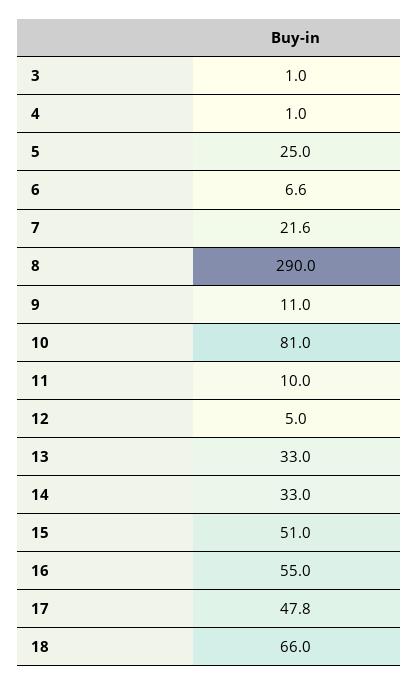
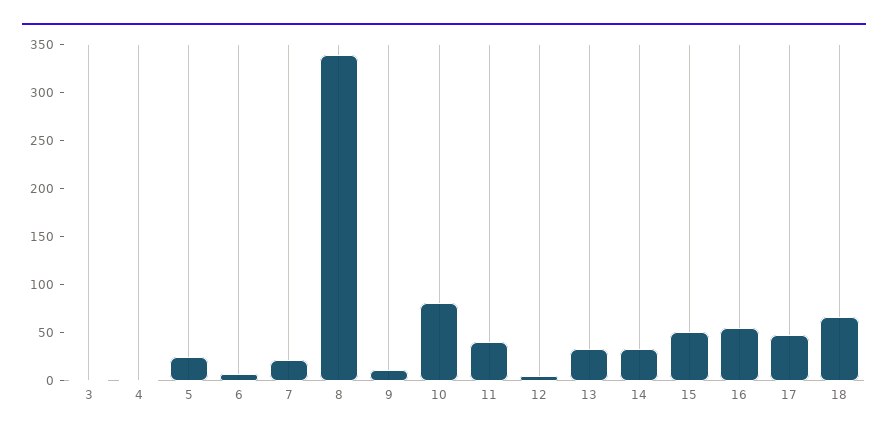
  {
    "3": 1,
    "4": 1,
    "5": 25,
    "6": 6.6,
    "7": 21.6,
-   "8": 290,
+   "8": 340,
    "9": 11,
    "10": 81,
-   "11": 10,
+   "11": 40,
    "12": 5,
    "13": 33,
    "14": 33,
    "15": 51,
    "16": 55,
    "17": 47.8,
    "18": 66
  }

